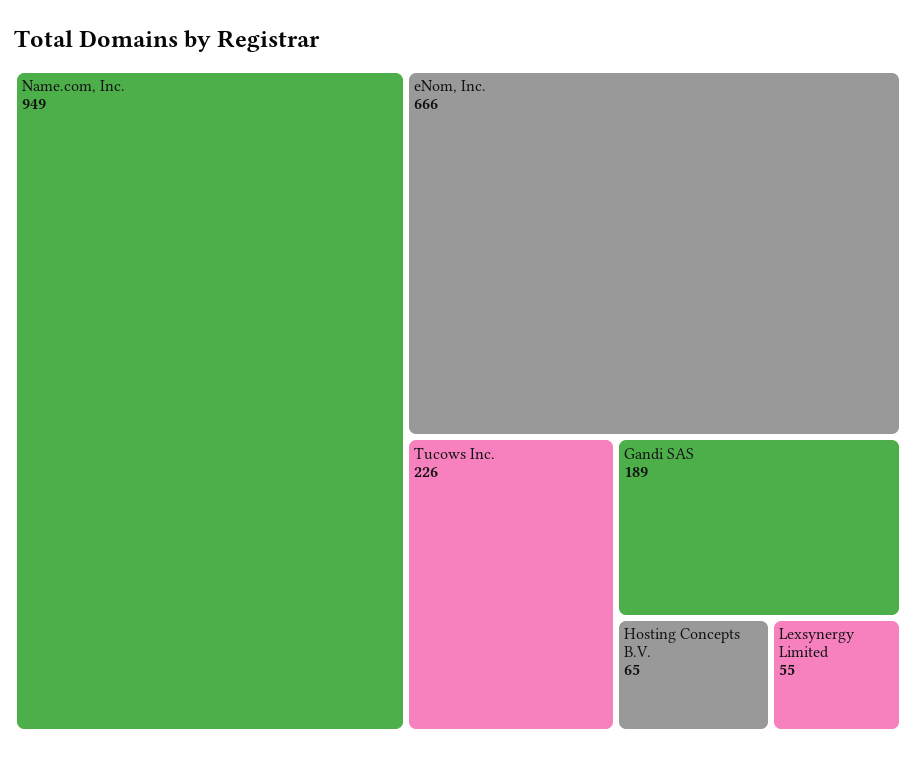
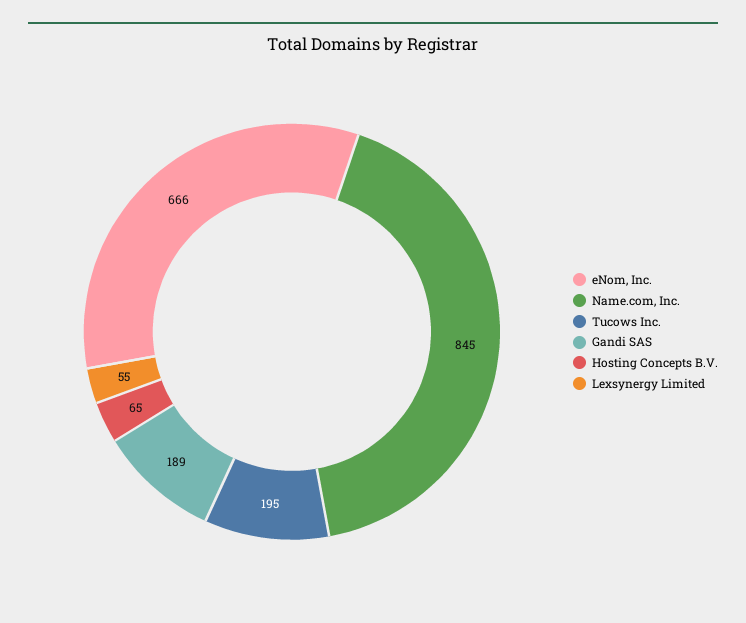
  {
-   "Name.com, Inc.": 949,
+   "Name.com, Inc.": 845,
    "eNom, Inc.": 666,
-   "Tucows Inc.": 226,
+   "Tucows Inc.": 195,
    "Gandi SAS": 189,
    "Hosting Concepts B.V.": 65,
    "Lexsynergy Limited": 55
  }

